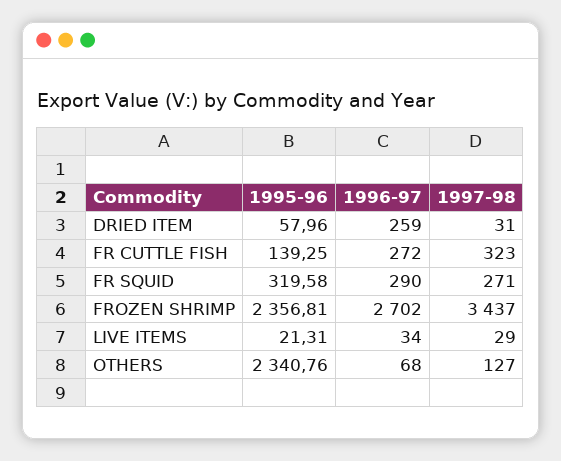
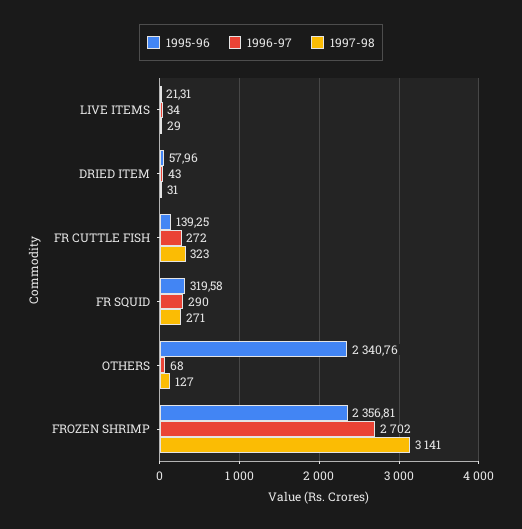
  {
    "1995-96": {
      "DRIED ITEM": 57.96,
      "FR CUTTLE FISH": 139.25,
      "FR SQUID": 319.58,
      "FROZEN SHRIMP": 2356.81,
      "LIVE ITEMS": 21.31,
      "OTHERS": 2340.76
    },
    "1996-97": {
-     "DRIED ITEM": 259,
+     "DRIED ITEM": 43,
      "FR CUTTLE FISH": 272,
      "FR SQUID": 290,
      "FROZEN SHRIMP": 2702,
      "LIVE ITEMS": 34,
      "OTHERS": 68
    },
    "1997-98": {
      "DRIED ITEM": 31,
      "FR CUTTLE FISH": 323,
      "FR SQUID": 271,
-     "FROZEN SHRIMP": 3437,
+     "FROZEN SHRIMP": 3141,
      "LIVE ITEMS": 29,
      "OTHERS": 127
    }
  }

